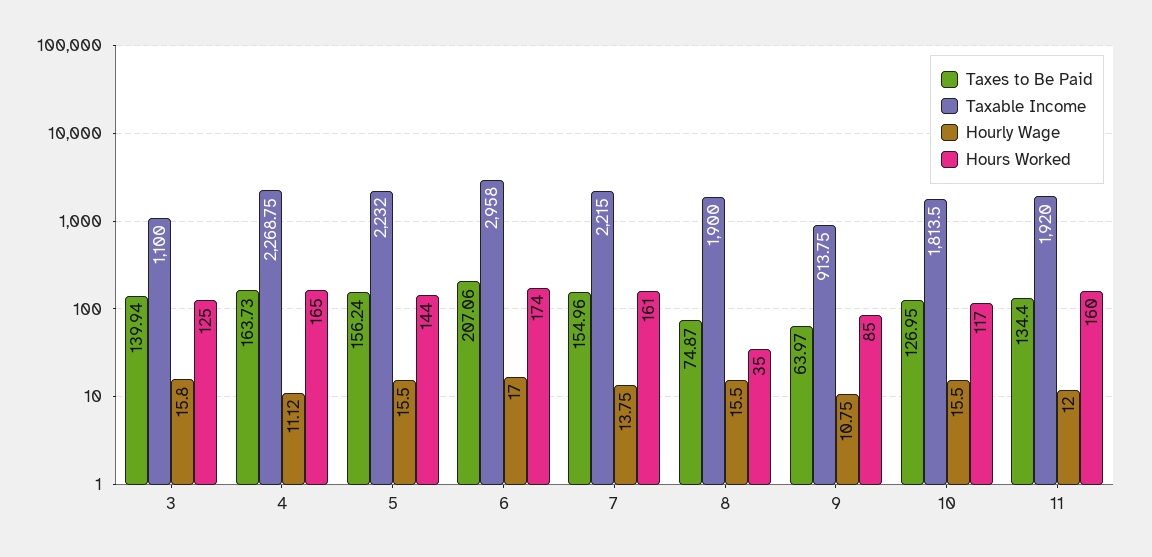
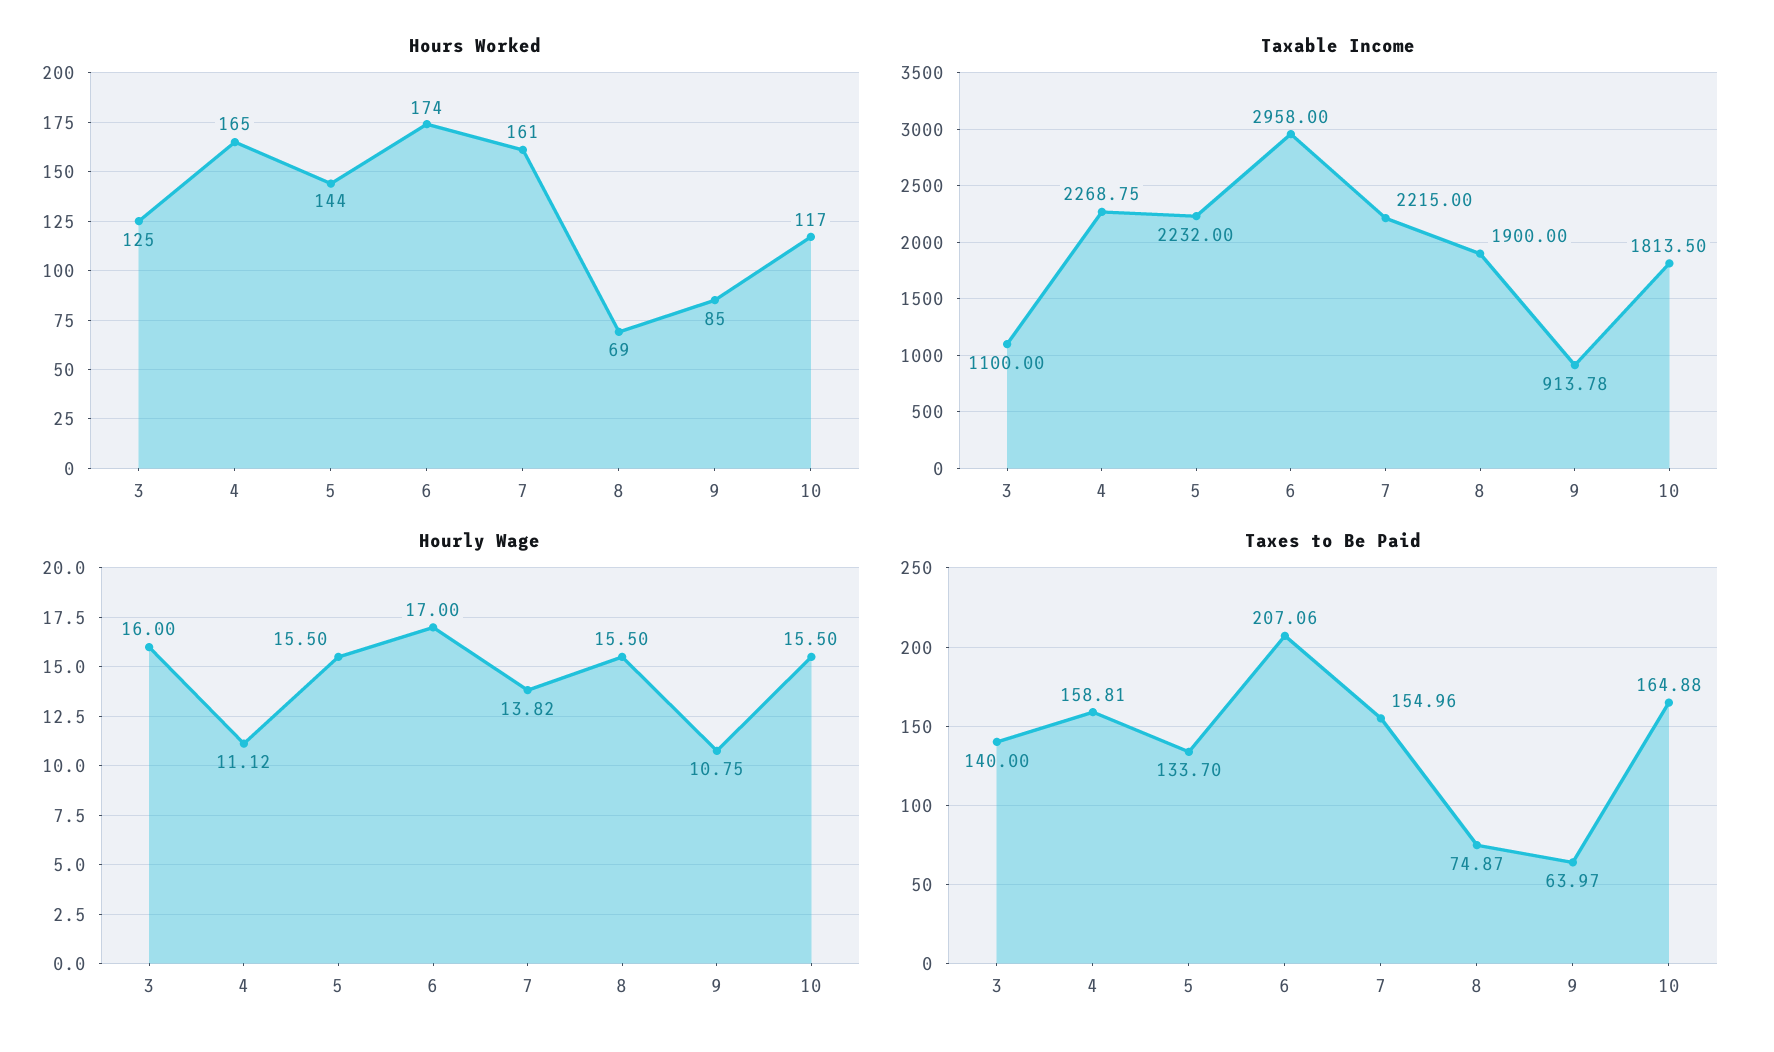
  {
    "Taxes to Be Paid": {
-     "3": 139.94,
+     "3": 140,
-     "4": 163.73,
+     "4": 158.81,
-     "5": 156.24,
+     "5": 133.7,
      "6": 207.06,
      "7": 154.96,
      "8": 74.87,
      "9": 63.97,
-     "10": 126.95,
+     "10": 164.88
-     "11": 134.4
    },
    "Taxable Income": {
      "3": 1100,
      "4": 2268.75,
      "5": 2232,
      "6": 2958,
      "7": 2215,
      "8": 1900,
-     "9": 913.75,
+     "9": 913.78,
-     "10": 1813.5,
+     "10": 1813.5
-     "11": 1920
    },
    "Hourly Wage": {
-     "3": 15.8,
+     "3": 16,
      "4": 11.12,
      "5": 15.5,
      "6": 17,
-     "7": 13.75,
+     "7": 13.82,
      "8": 15.5,
      "9": 10.75,
-     "10": 15.5,
+     "10": 15.5
-     "11": 12
    },
    "Hours Worked": {
      "3": 125,
      "4": 165,
      "5": 144,
      "6": 174,
      "7": 161,
-     "8": 35,
+     "8": 69,
      "9": 85,
-     "10": 117,
+     "10": 117
-     "11": 160
    }
  }

